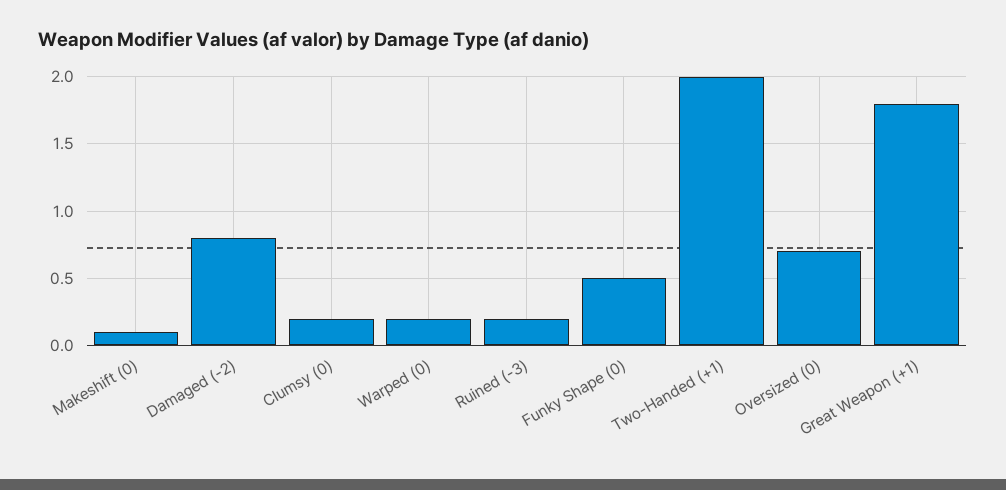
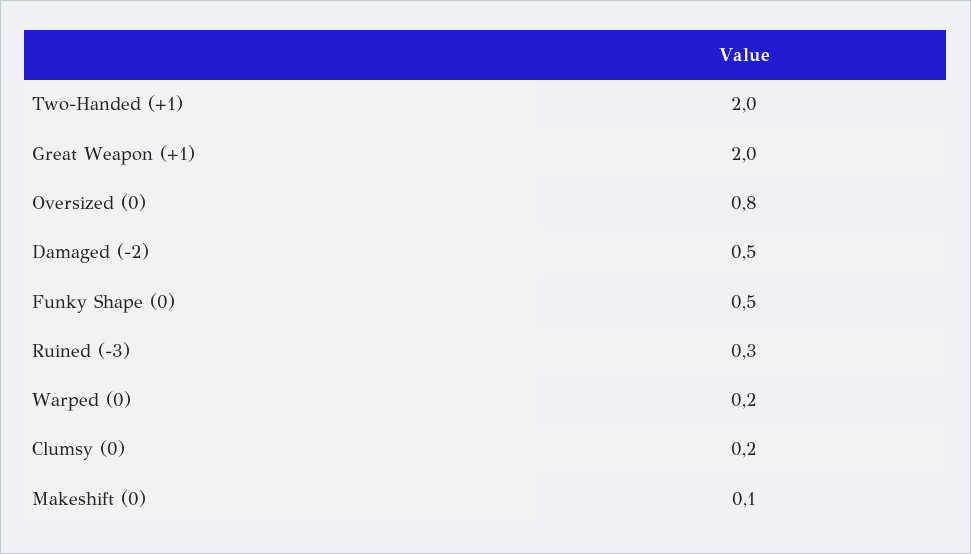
  {
    "Makeshift (0)": 0.1,
-   "Damaged (-2)": 0.8,
+   "Damaged (-2)": 0.5,
    "Clumsy (0)": 0.2,
    "Warped (0)": 0.2,
-   "Ruined (-3)": 0.2,
+   "Ruined (-3)": 0.3,
    "Funky Shape (0)": 0.5,
    "Two-Handed (+1)": 2,
-   "Oversized (0)": 0.7,
+   "Oversized (0)": 0.8,
-   "Great Weapon (+1)": 1.8
+   "Great Weapon (+1)": 2
  }

